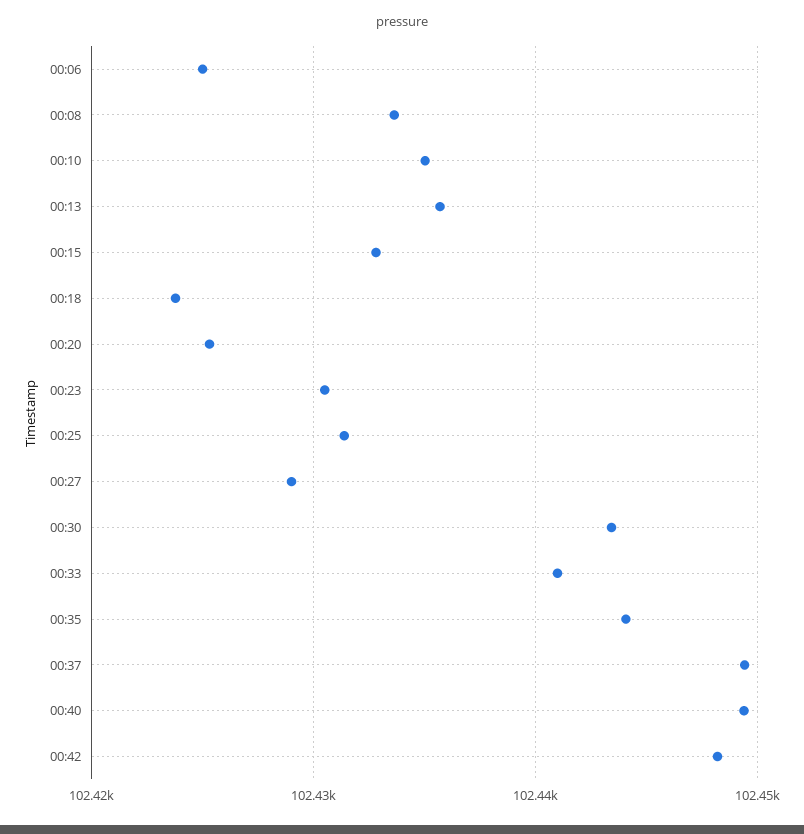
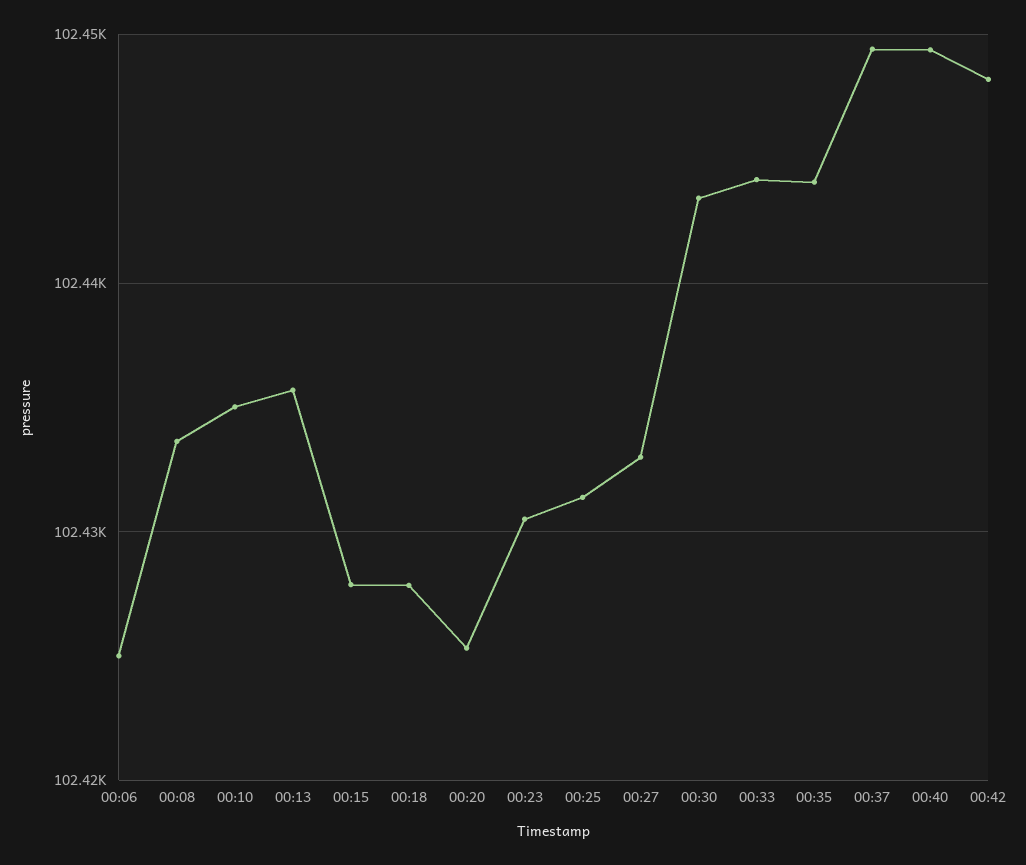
  {
    "00:06": 102425,
    "00:08": 102434,
    "00:10": 102435,
    "00:13": 102436,
-   "00:15": 102433,
+   "00:15": 102428,
-   "00:18": 102424,
+   "00:18": 102428,
    "00:20": 102425,
    "00:23": 102431,
    "00:25": 102431,
-   "00:27": 102429,
+   "00:27": 102433,
    "00:30": 102443,
-   "00:33": 102441,
+   "00:33": 102444,
    "00:35": 102444,
    "00:37": 102449,
    "00:40": 102449,
    "00:42": 102448
  }

